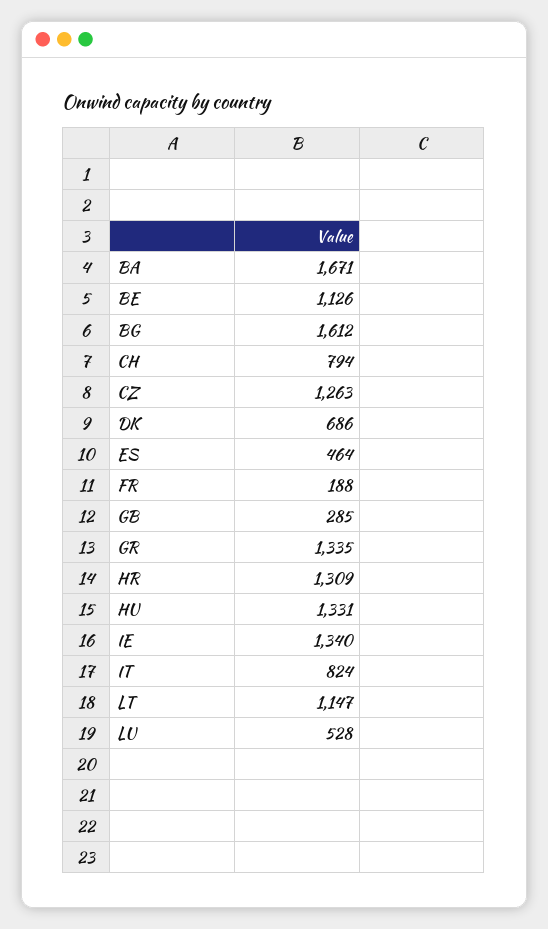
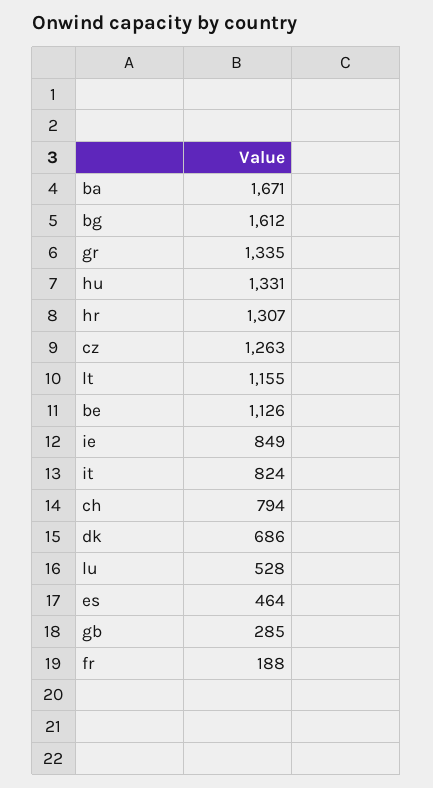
  {
    "BA": 1671,
    "BE": 1126,
    "BG": 1612,
    "CH": 794,
    "CZ": 1263,
    "DK": 686,
    "ES": 464,
    "FR": 188,
    "GB": 285,
    "GR": 1335,
-   "HR": 1309,
+   "HR": 1307,
    "HU": 1331,
-   "IE": 1340,
+   "IE": 849,
    "IT": 824,
-   "LT": 1147,
+   "LT": 1155,
    "LU": 528
  }

